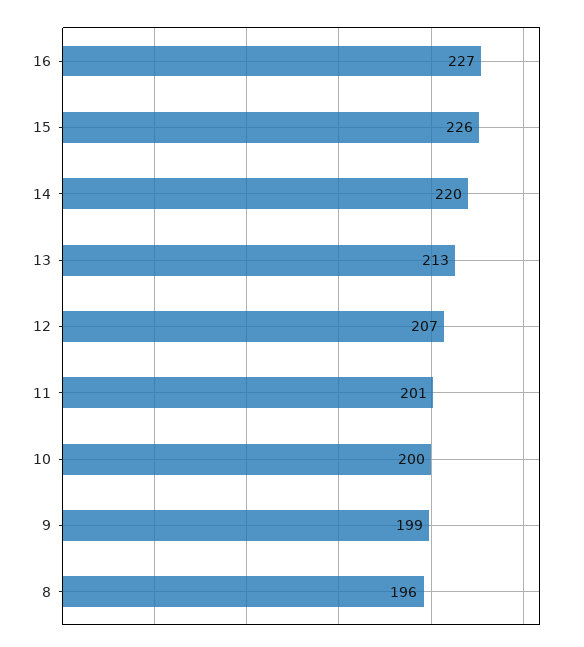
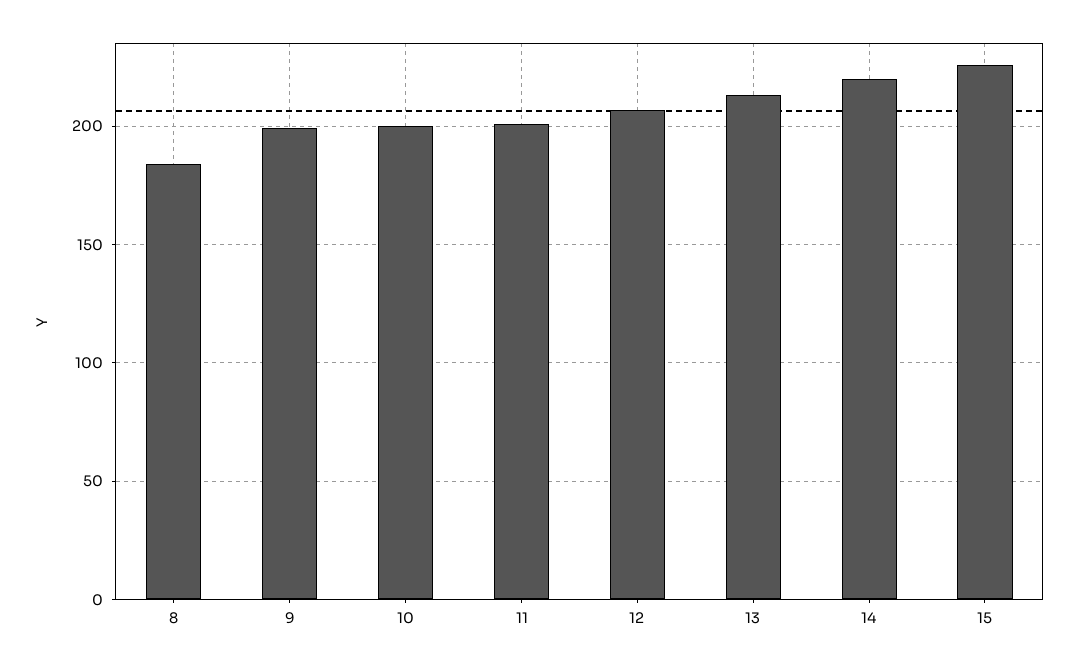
  {
-   "16": 227,
    "15": 226,
    "14": 220,
    "13": 213,
    "12": 207,
    "11": 201,
    "10": 200,
    "9": 199,
-   "8": 196
+   "8": 185
  }

